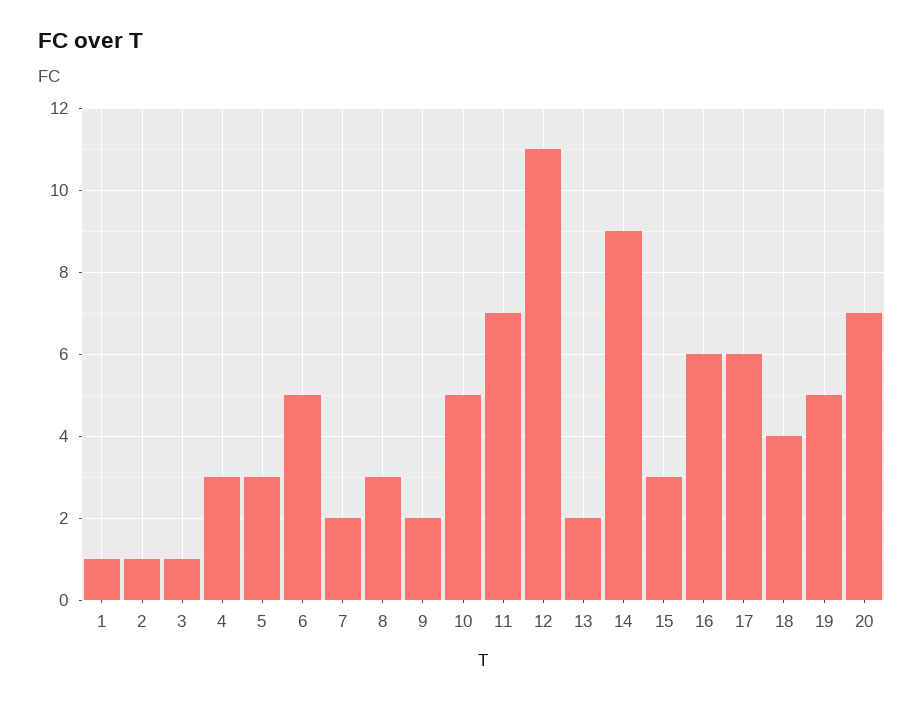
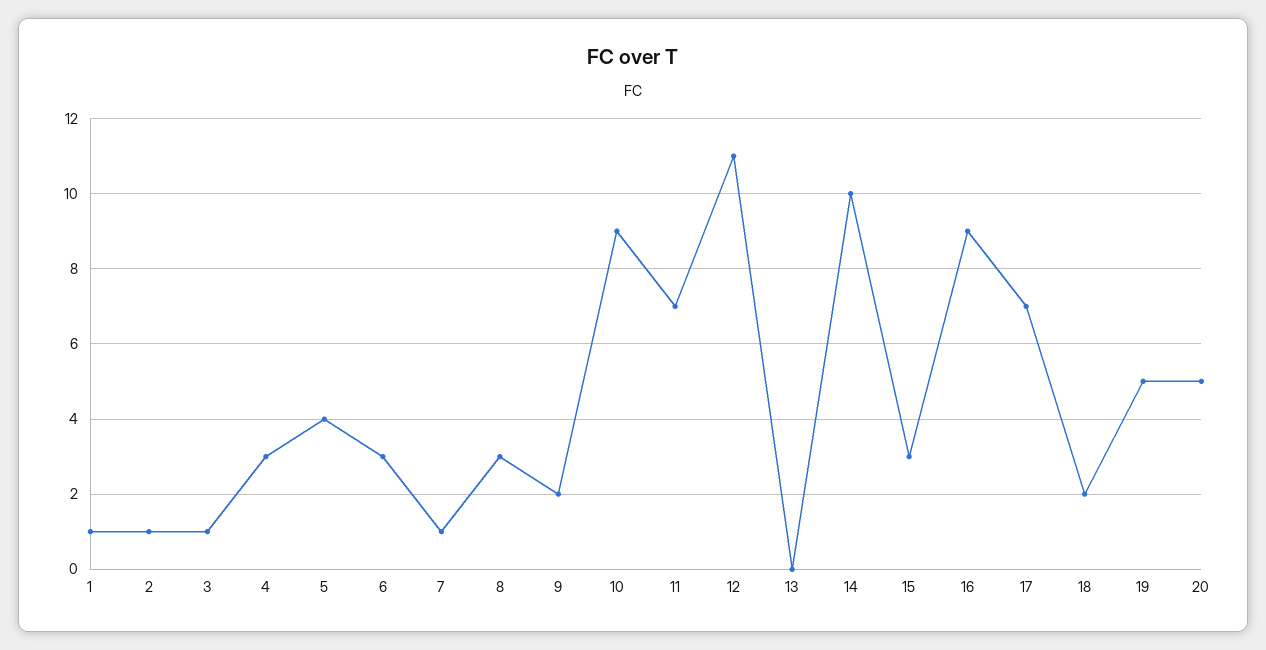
  {
    "1": 1,
    "2": 1,
    "3": 1,
    "4": 3,
-   "5": 3,
+   "5": 4,
-   "6": 5,
+   "6": 3,
-   "7": 2,
+   "7": 1,
    "8": 3,
    "9": 2,
-   "10": 5,
+   "10": 9,
    "11": 7,
    "12": 11,
-   "13": 2,
+   "13": 0,
-   "14": 9,
+   "14": 10,
    "15": 3,
-   "16": 6,
+   "16": 9,
-   "17": 6,
+   "17": 7,
-   "18": 4,
+   "18": 2,
    "19": 5,
-   "20": 7
+   "20": 5
  }

